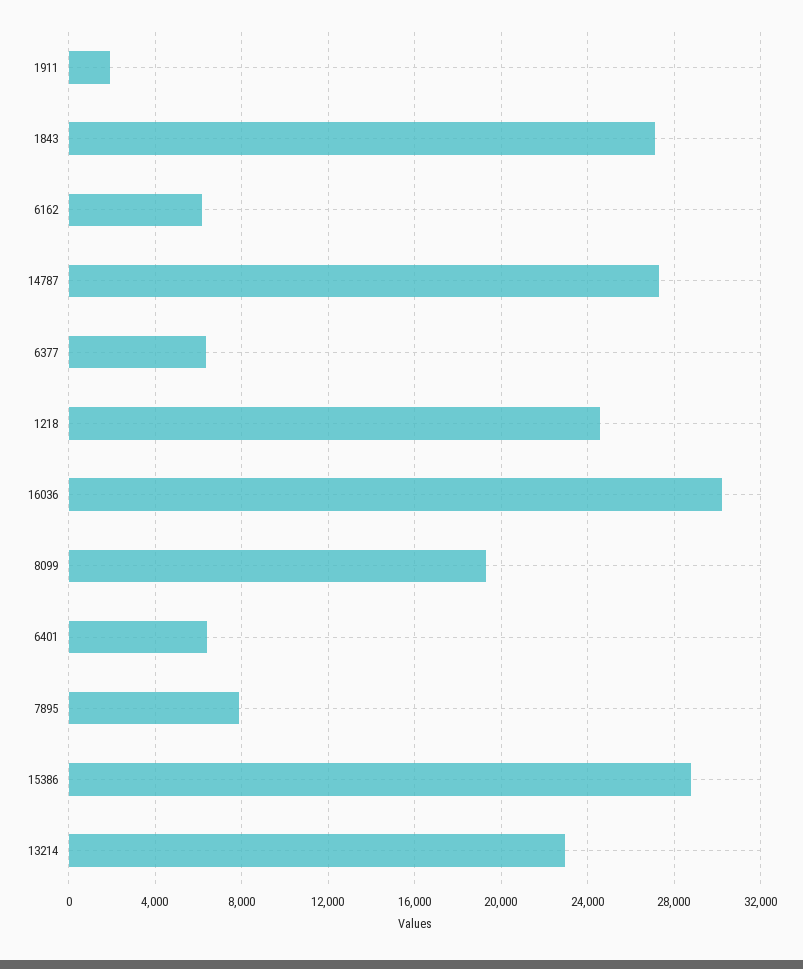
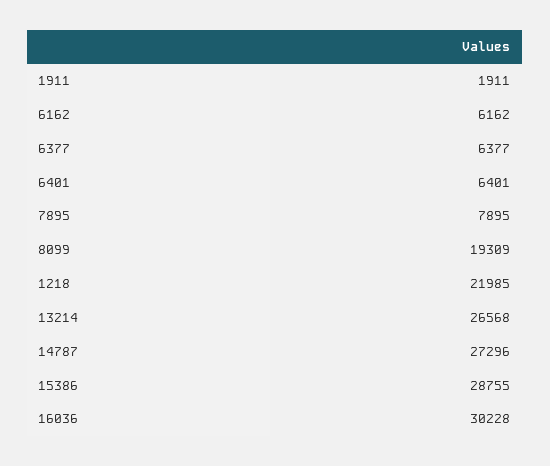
  {
    "1911": 1911,
-   "1843": 27000,
    "6162": 6162,
    "14787": 27296,
    "6377": 6377,
-   "1218": 24500,
+   "1218": 21985,
    "16036": 30228,
    "8099": 19309,
    "6401": 6401,
    "7895": 7895,
    "15386": 28755,
-   "13214": 23000
+   "13214": 26568
  }

